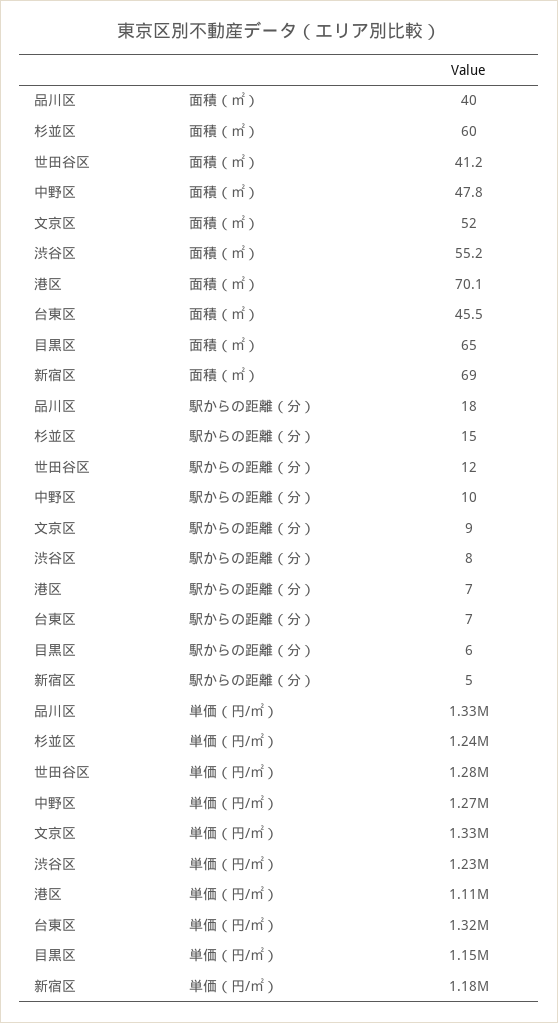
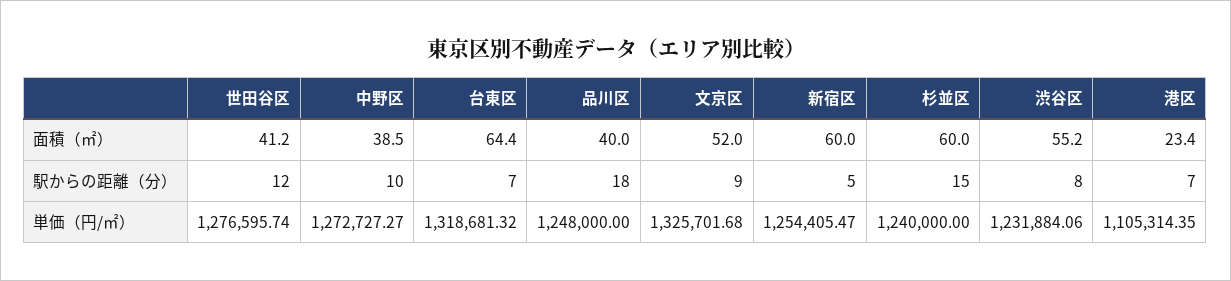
  {
    "品川区": {
      "面積（㎡）": 40,
      "駅からの距離（分）": 18,
-     "単価（円/㎡）": 1330000
+     "単価（円/㎡）": 1248000
    },
    "杉並区": {
      "面積（㎡）": 60,
      "駅からの距離（分）": 15,
      "単価（円/㎡）": 1240000
    },
    "世田谷区": {
      "面積（㎡）": 41.2,
      "駅からの距離（分）": 12,
      "単価（円/㎡）": 1276595.74
    },
    "中野区": {
-     "面積（㎡）": 47.8,
+     "面積（㎡）": 38.5,
      "駅からの距離（分）": 10,
      "単価（円/㎡）": 1272727.27
    },
    "文京区": {
      "面積（㎡）": 52,
      "駅からの距離（分）": 9,
      "単価（円/㎡）": 1325701.68
    },
    "渋谷区": {
      "面積（㎡）": 55.2,
      "駅からの距離（分）": 8,
      "単価（円/㎡）": 1231884.06
    },
    "港区": {
-     "面積（㎡）": 70.1,
+     "面積（㎡）": 23.4,
      "駅からの距離（分）": 7,
      "単価（円/㎡）": 1105314.35
    },
    "台東区": {
-     "面積（㎡）": 45.5,
+     "面積（㎡）": 64.4,
      "駅からの距離（分）": 7,
      "単価（円/㎡）": 1318681.32
    },
-   "目黒区": {
-     "面積（㎡）": 65,
-     "駅からの距離（分）": 6,
-     "単価（円/㎡）": 1150000
-   },
    "新宿区": {
-     "面積（㎡）": 69,
+     "面積（㎡）": 60,
      "駅からの距離（分）": 5,
-     "単価（円/㎡）": 1180000
+     "単価（円/㎡）": 1254405.47
    }
  }

